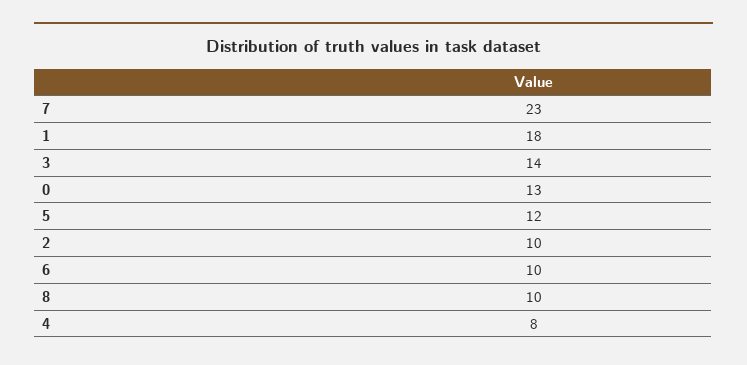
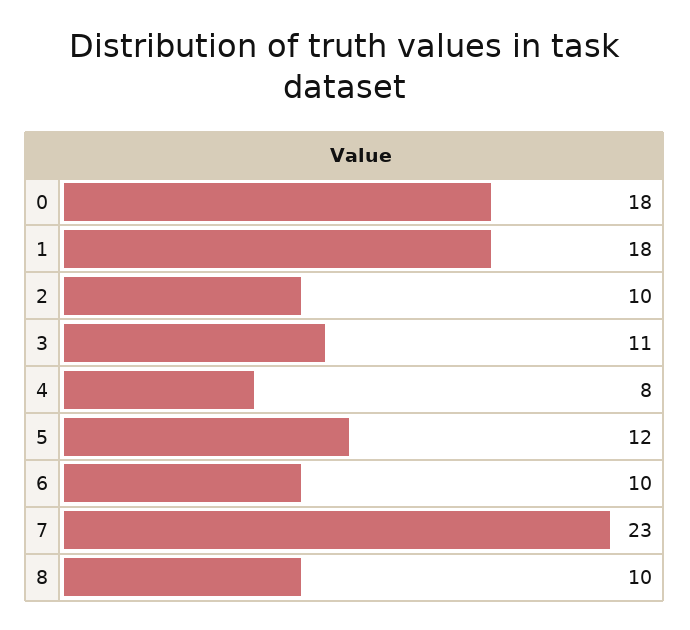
  {
    "7": 23,
    "1": 18,
-   "3": 14,
+   "3": 11,
-   "0": 13,
+   "0": 18,
    "5": 12,
    "2": 10,
    "6": 10,
    "8": 10,
    "4": 8
  }

